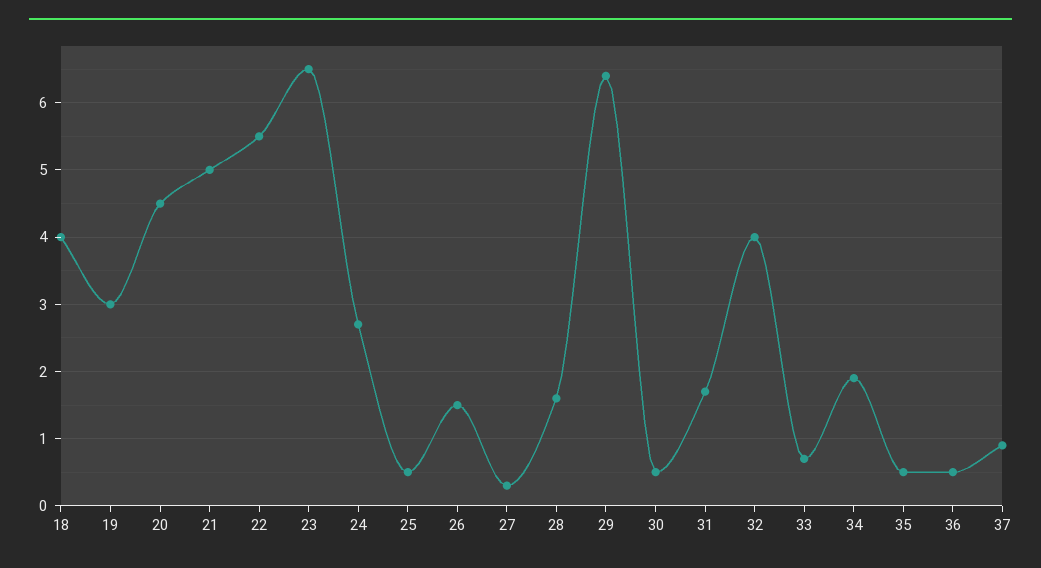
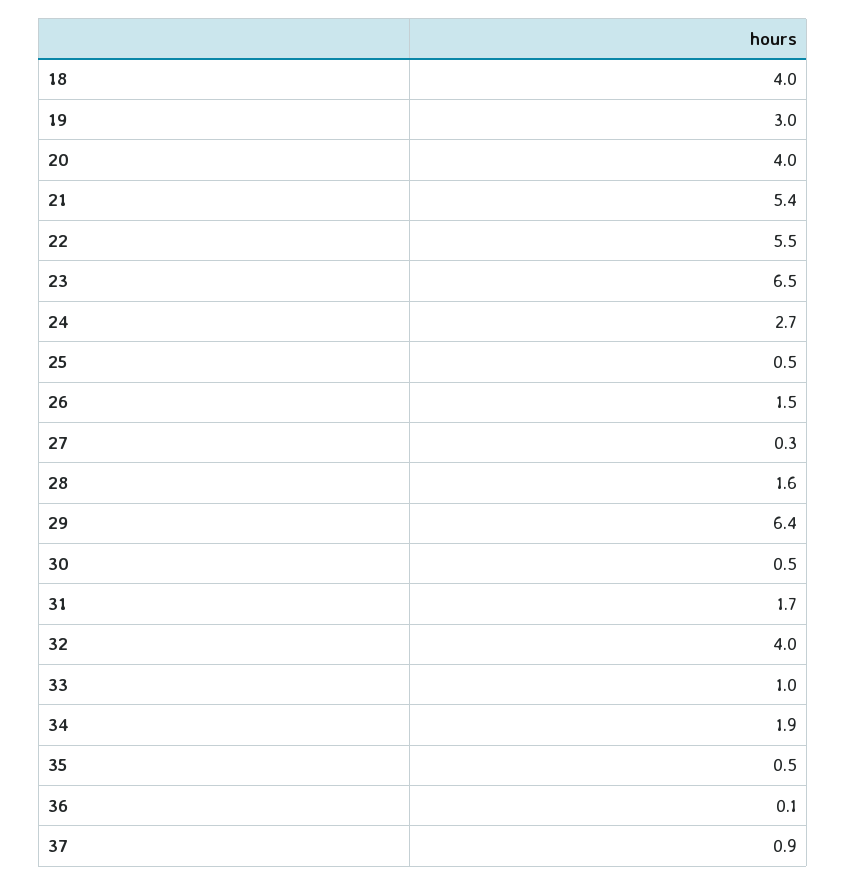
  {
    "18": 4,
    "19": 3,
-   "20": 4.5,
+   "20": 4,
-   "21": 5,
+   "21": 5.4,
    "22": 5.5,
    "23": 6.5,
    "24": 2.7,
    "25": 0.5,
    "26": 1.5,
    "27": 0.3,
    "28": 1.6,
    "29": 6.4,
    "30": 0.5,
    "31": 1.7,
    "32": 4,
-   "33": 0.7,
+   "33": 1,
    "34": 1.9,
    "35": 0.5,
-   "36": 0.5,
+   "36": 0.1,
    "37": 0.9
  }

